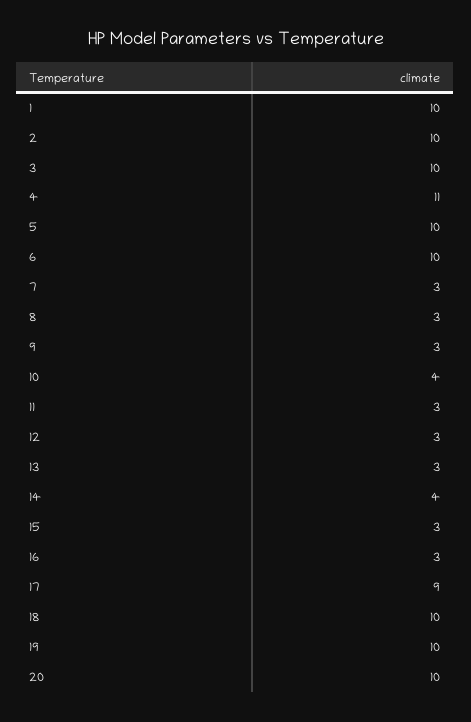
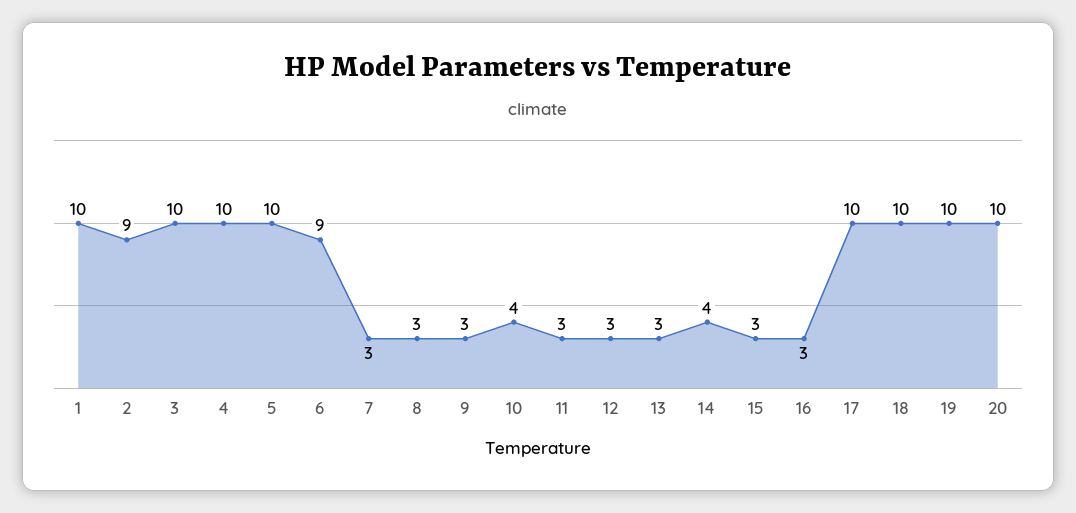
  {
    "1": 10,
-   "2": 10,
+   "2": 9,
    "3": 10,
-   "4": 11,
+   "4": 10,
    "5": 10,
-   "6": 10,
+   "6": 9,
    "7": 3,
    "8": 3,
    "9": 3,
    "10": 4,
    "11": 3,
    "12": 3,
    "13": 3,
    "14": 4,
    "15": 3,
    "16": 3,
-   "17": 9,
+   "17": 10,
    "18": 10,
    "19": 10,
    "20": 10
  }

